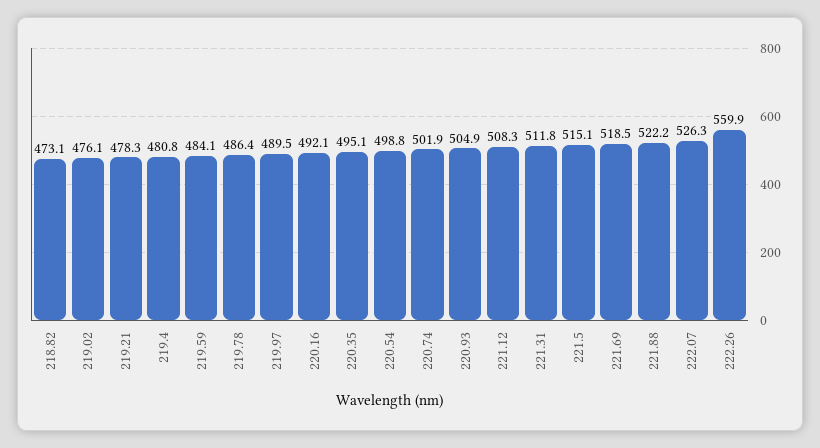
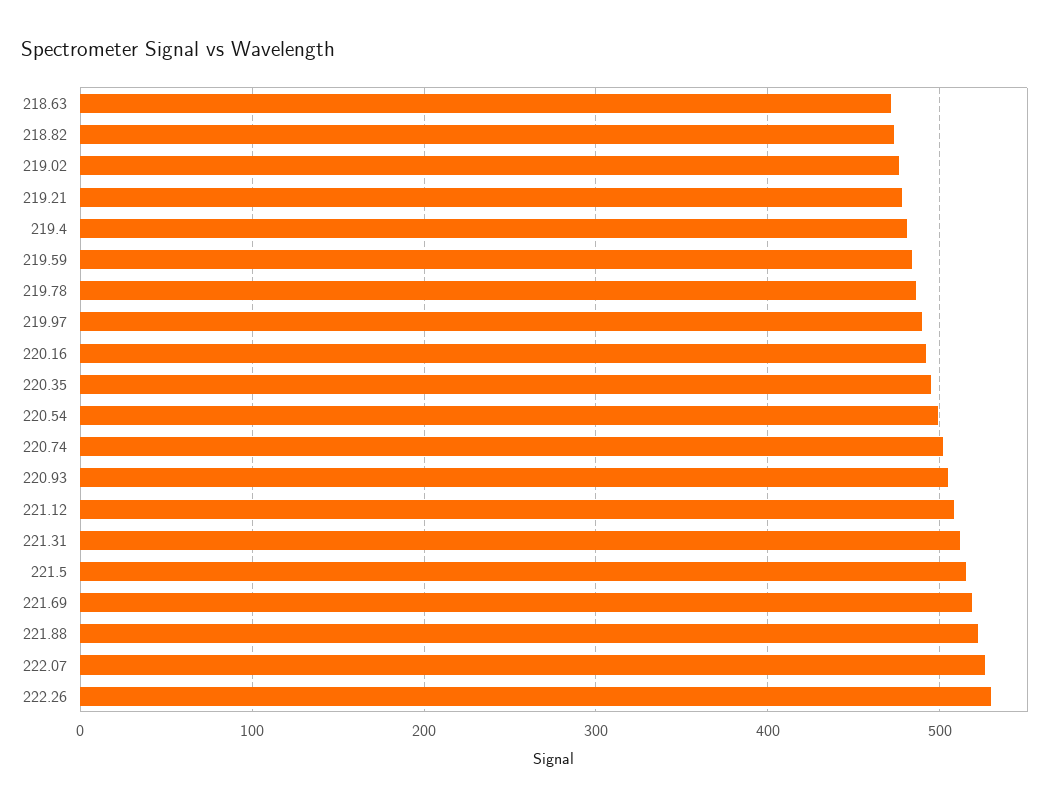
  {
    "218.82": 473.1,
    "219.02": 476.1,
    "219.21": 478.3,
    "219.4": 480.8,
    "219.59": 484.1,
    "219.78": 486.4,
    "219.97": 489.5,
    "220.16": 492.1,
    "220.35": 495.1,
    "220.54": 498.8,
    "220.74": 501.9,
    "220.93": 504.9,
    "221.12": 508.3,
    "221.31": 511.8,
    "221.5": 515.1,
    "221.69": 518.5,
    "221.88": 522.2,
    "222.07": 526.3,
-   "222.26": 559.9
+   "222.26": 530,
+   "218.63": 470
  }

